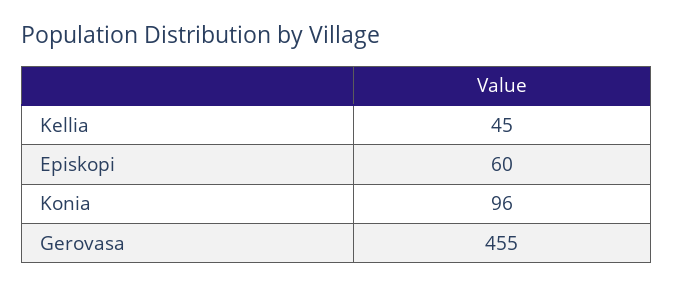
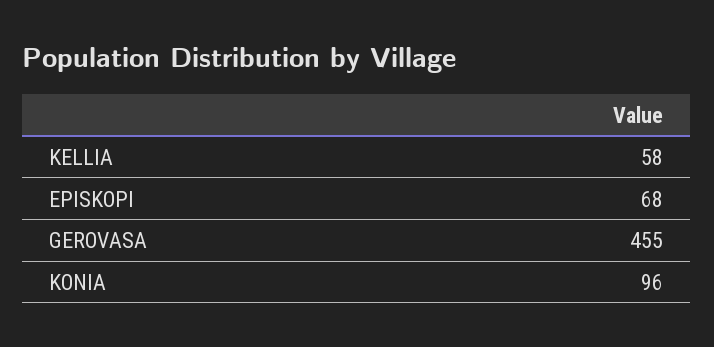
  {
-   "Kellia": 45,
+   "Kellia": 58,
-   "Episkopi": 60,
+   "Episkopi": 68,
    "Konia": 96,
    "Gerovasa": 455
  }

